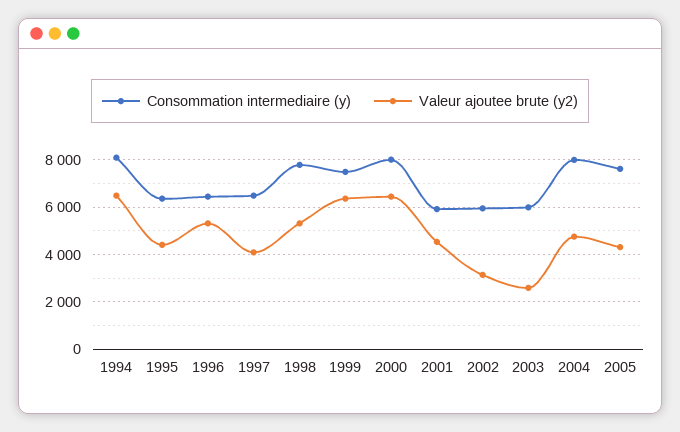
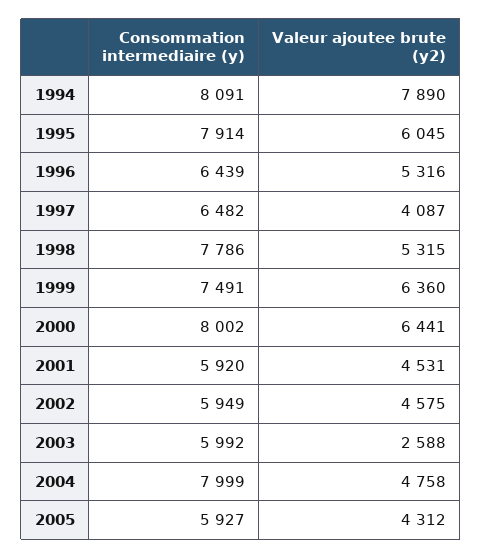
  {
    "Consommation intermediaire (y)": {
      "1994": 8091,
-     "1995": 6500,
+     "1995": 7914,
      "1996": 6439,
      "1997": 6482,
      "1998": 7786,
      "1999": 7491,
      "2000": 8002,
      "2001": 5920,
      "2002": 5949,
      "2003": 5992,
      "2004": 7999,
-     "2005": 7500
+     "2005": 5927
    },
    "Valeur ajoutee brute (y2)": {
-     "1994": 6500,
+     "1994": 7890,
-     "1995": 4500,
+     "1995": 6045,
      "1996": 5316,
      "1997": 4087,
      "1998": 5315,
      "1999": 6360,
      "2000": 6441,
      "2001": 4531,
-     "2002": 3000,
+     "2002": 4575,
      "2003": 2588,
      "2004": 4758,
      "2005": 4312
    }
  }

